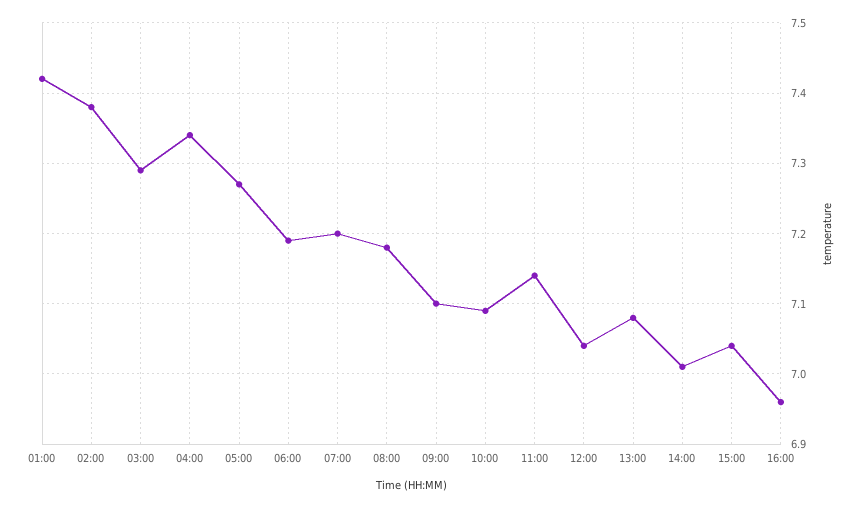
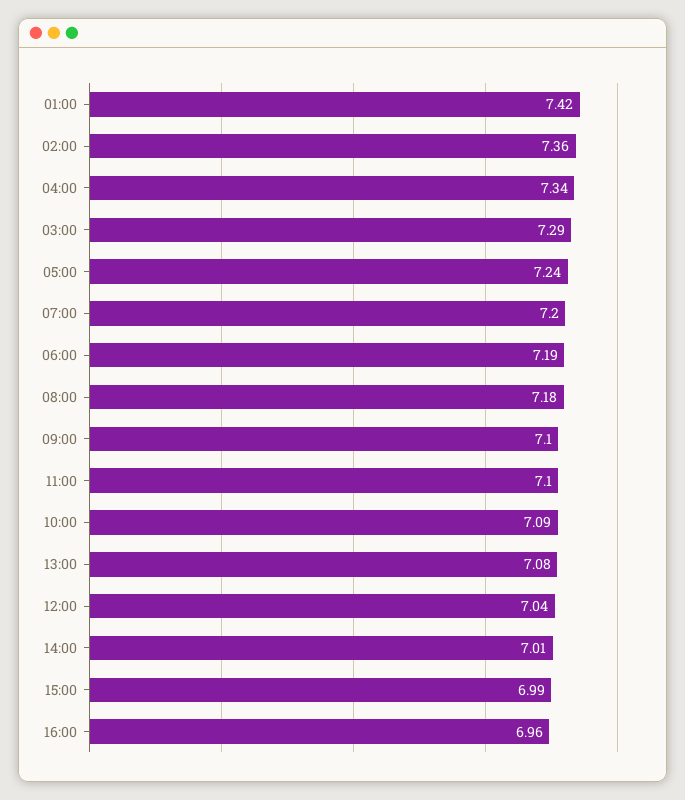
  {
    "01:00": 7.42,
-   "02:00": 7.38,
+   "02:00": 7.36,
    "03:00": 7.29,
    "04:00": 7.34,
-   "05:00": 7.27,
+   "05:00": 7.24,
    "06:00": 7.19,
    "07:00": 7.2,
    "08:00": 7.18,
    "09:00": 7.1,
    "10:00": 7.09,
-   "11:00": 7.14,
+   "11:00": 7.1,
    "12:00": 7.04,
    "13:00": 7.08,
    "14:00": 7.01,
-   "15:00": 7.04,
+   "15:00": 6.99,
    "16:00": 6.96
  }

